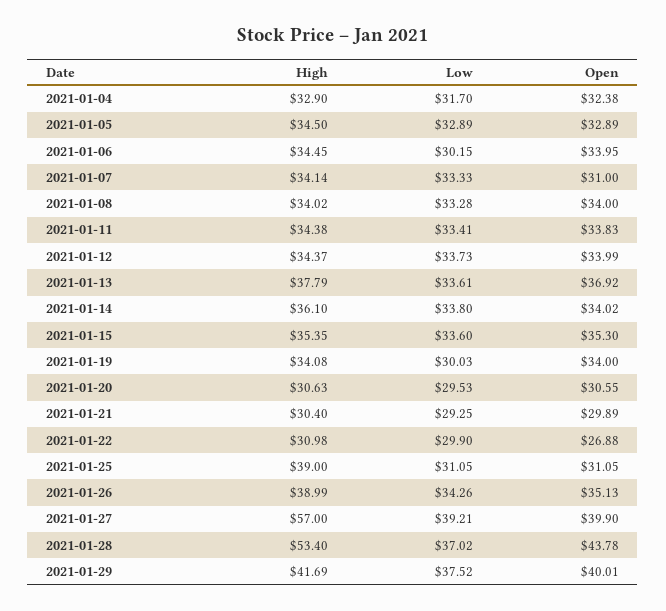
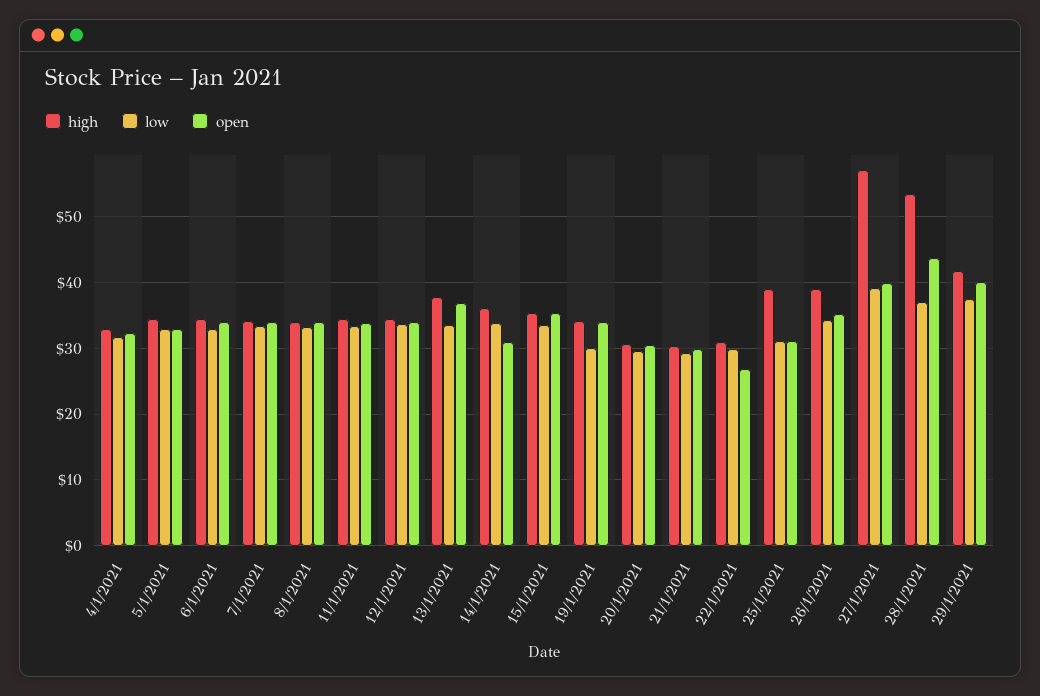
  {
    "High": {
      "2021-01-04": 32.9,
      "2021-01-05": 34.5,
      "2021-01-06": 34.45,
      "2021-01-07": 34.14,
      "2021-01-08": 34.02,
      "2021-01-11": 34.38,
      "2021-01-12": 34.37,
      "2021-01-13": 37.79,
      "2021-01-14": 36.1,
      "2021-01-15": 35.35,
      "2021-01-19": 34.08,
      "2021-01-20": 30.63,
      "2021-01-21": 30.4,
      "2021-01-22": 30.98,
      "2021-01-25": 39,
      "2021-01-26": 38.99,
      "2021-01-27": 57,
      "2021-01-28": 53.4,
      "2021-01-29": 41.69
    },
    "Low": {
      "2021-01-04": 31.7,
      "2021-01-05": 32.89,
-     "2021-01-06": 30.15,
+     "2021-01-06": 33,
      "2021-01-07": 33.33,
      "2021-01-08": 33.28,
      "2021-01-11": 33.41,
      "2021-01-12": 33.73,
      "2021-01-13": 33.61,
      "2021-01-14": 33.8,
      "2021-01-15": 33.6,
      "2021-01-19": 30.03,
      "2021-01-20": 29.53,
      "2021-01-21": 29.25,
      "2021-01-22": 29.9,
      "2021-01-25": 31.05,
      "2021-01-26": 34.26,
      "2021-01-27": 39.21,
      "2021-01-28": 37.02,
      "2021-01-29": 37.52
    },
    "Open": {
      "2021-01-04": 32.38,
      "2021-01-05": 32.89,
      "2021-01-06": 33.95,
-     "2021-01-07": 31,
+     "2021-01-07": 34,
      "2021-01-08": 34,
      "2021-01-11": 33.83,
      "2021-01-12": 33.99,
      "2021-01-13": 36.92,
-     "2021-01-14": 34.02,
+     "2021-01-14": 31,
      "2021-01-15": 35.3,
      "2021-01-19": 34,
      "2021-01-20": 30.55,
      "2021-01-21": 29.89,
      "2021-01-22": 26.88,
      "2021-01-25": 31.05,
      "2021-01-26": 35.13,
      "2021-01-27": 39.9,
      "2021-01-28": 43.78,
      "2021-01-29": 40.01
    }
  }

